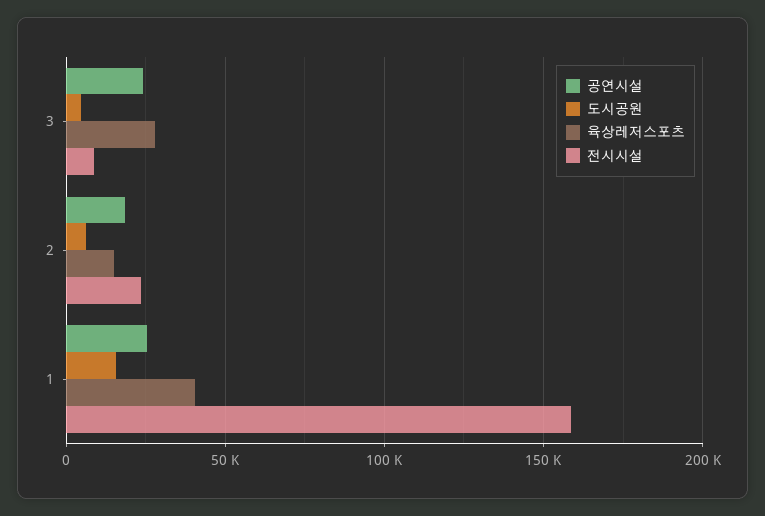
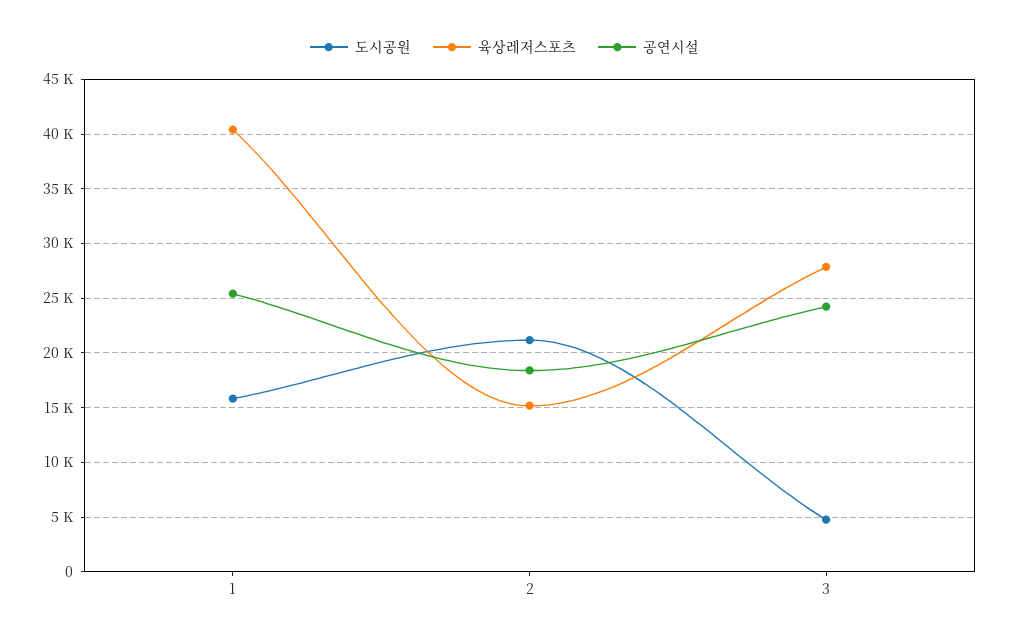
  {
    "공연시설": {
      "3": 24000,
      "2": 18000,
      "1": 25000
    },
    "도시공원": {
      "3": 5000,
-     "2": 5000,
+     "2": 21000,
      "1": 16000
    },
    "육상레저스포츠": {
      "3": 28000,
      "2": 15000,
      "1": 40000
-   },
+   }
-   "전시시설": {
-     "3": 10000,
-     "2": 25000,
-     "1": 160000
-   }
  }

